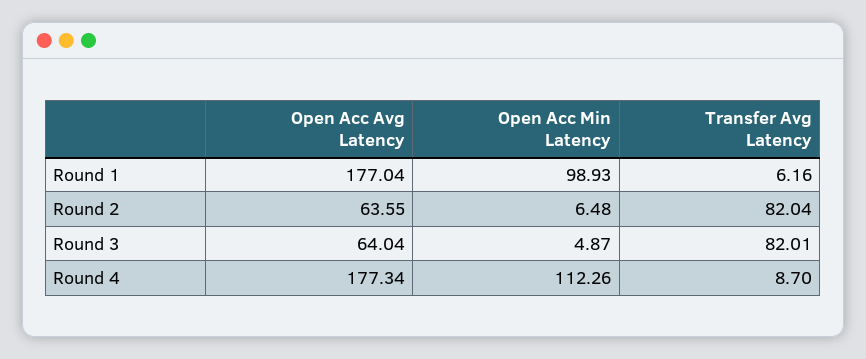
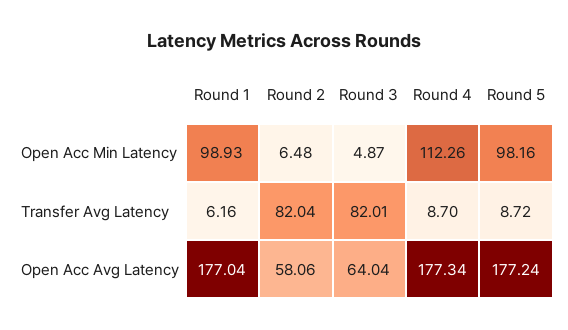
  {
    "Open Acc Avg Latency": {
      "Round 1": 177.04,
-     "Round 2": 63.55,
+     "Round 2": 58.06,
      "Round 3": 64.04,
-     "Round 4": 177.34
+     "Round 4": 177.34,
+     "Round 5": 177.24
    },
    "Open Acc Min Latency": {
      "Round 1": 98.93,
      "Round 2": 6.48,
      "Round 3": 4.87,
-     "Round 4": 112.26
+     "Round 4": 112.26,
+     "Round 5": 98.16
    },
    "Transfer Avg Latency": {
      "Round 1": 6.16,
      "Round 2": 82.04,
      "Round 3": 82.01,
-     "Round 4": 8.7
+     "Round 4": 8.7,
+     "Round 5": 8.72
    }
  }

